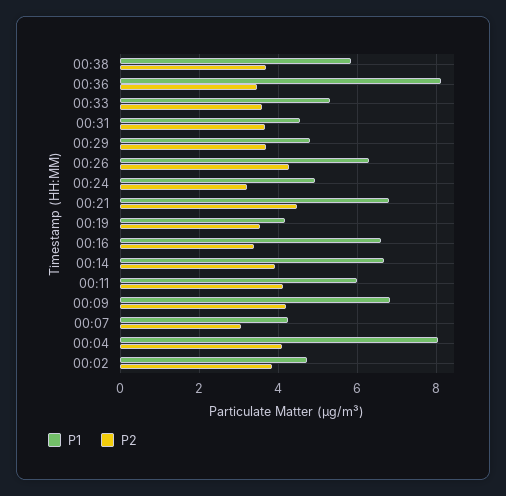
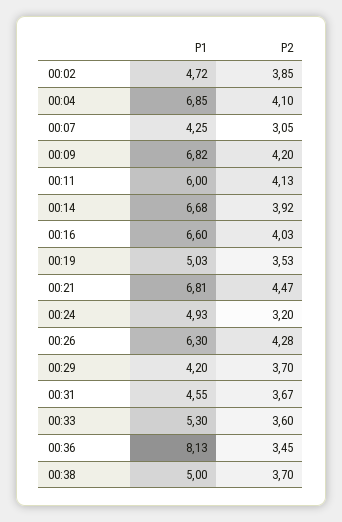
  {
    "P1": {
-     "00:38": 5.8,
+     "00:38": 5,
      "00:36": 8.13,
      "00:33": 5.3,
      "00:31": 4.55,
-     "00:29": 4.8,
+     "00:29": 4.2,
      "00:26": 6.3,
      "00:24": 4.93,
      "00:21": 6.81,
-     "00:19": 4.2,
+     "00:19": 5.03,
      "00:16": 6.6,
      "00:14": 6.68,
      "00:11": 6,
      "00:09": 6.82,
      "00:07": 4.25,
-     "00:04": 8,
+     "00:04": 6.85,
      "00:02": 4.72
    },
    "P2": {
      "00:38": 3.7,
      "00:36": 3.45,
      "00:33": 3.6,
      "00:31": 3.67,
      "00:29": 3.7,
      "00:26": 4.28,
      "00:24": 3.2,
      "00:21": 4.47,
      "00:19": 3.53,
-     "00:16": 3.4,
+     "00:16": 4.03,
      "00:14": 3.92,
      "00:11": 4.13,
      "00:09": 4.2,
      "00:07": 3.05,
      "00:04": 4.1,
      "00:02": 3.85
    }
  }

